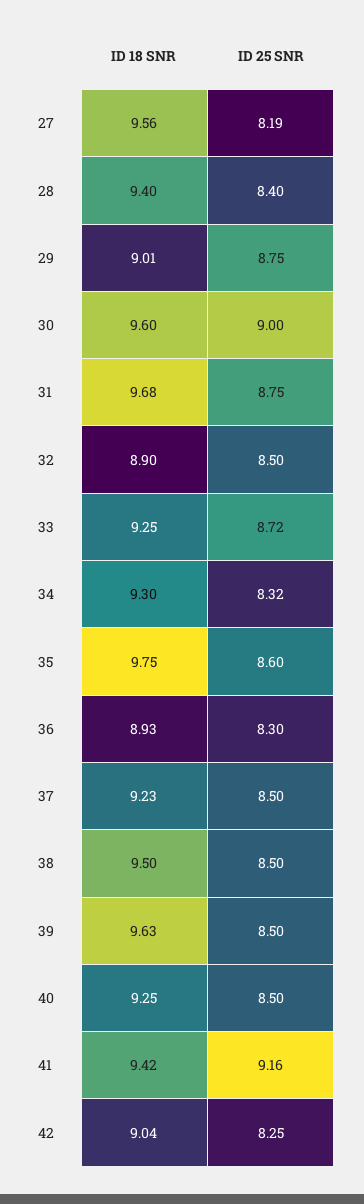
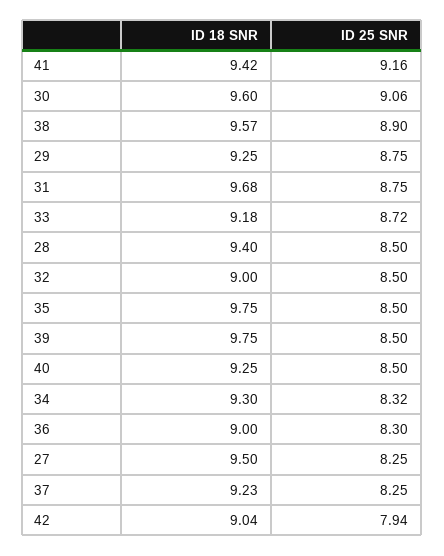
  {
    "ID 18 SNR": {
-     "27": 9.56,
+     "27": 9.5,
      "28": 9.4,
-     "29": 9.01,
+     "29": 9.25,
      "30": 9.6,
      "31": 9.68,
-     "32": 8.9,
+     "32": 9,
-     "33": 9.25,
+     "33": 9.18,
      "34": 9.3,
      "35": 9.75,
-     "36": 8.93,
+     "36": 9,
      "37": 9.23,
-     "38": 9.5,
+     "38": 9.57,
-     "39": 9.63,
+     "39": 9.75,
      "40": 9.25,
      "41": 9.42,
      "42": 9.04
    },
    "ID 25 SNR": {
-     "27": 8.19,
+     "27": 8.25,
-     "28": 8.4,
+     "28": 8.5,
      "29": 8.75,
-     "30": 9,
+     "30": 9.06,
      "31": 8.75,
      "32": 8.5,
      "33": 8.72,
      "34": 8.32,
-     "35": 8.6,
+     "35": 8.5,
      "36": 8.3,
-     "37": 8.5,
+     "37": 8.25,
-     "38": 8.5,
+     "38": 8.9,
      "39": 8.5,
      "40": 8.5,
      "41": 9.16,
-     "42": 8.25
+     "42": 7.94
    }
  }

